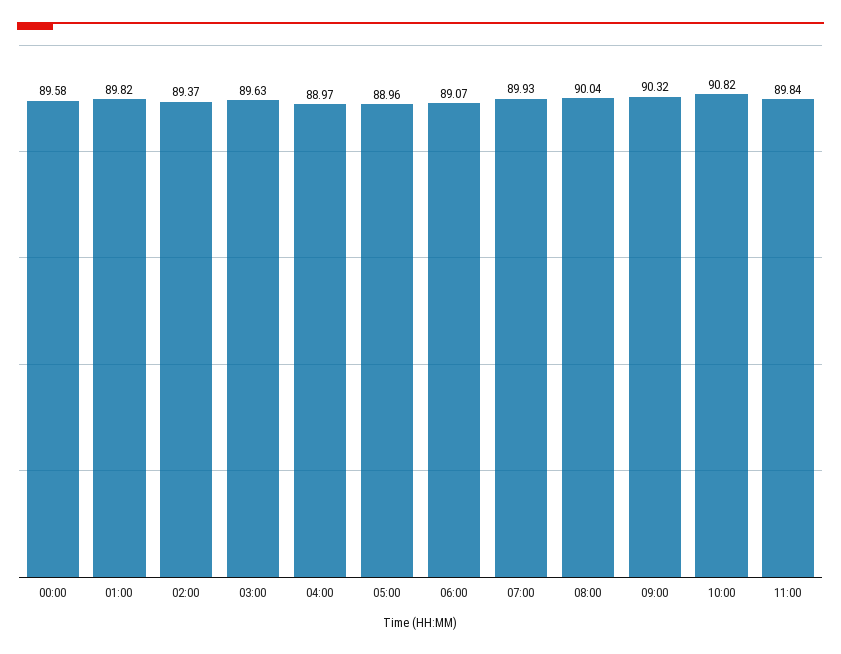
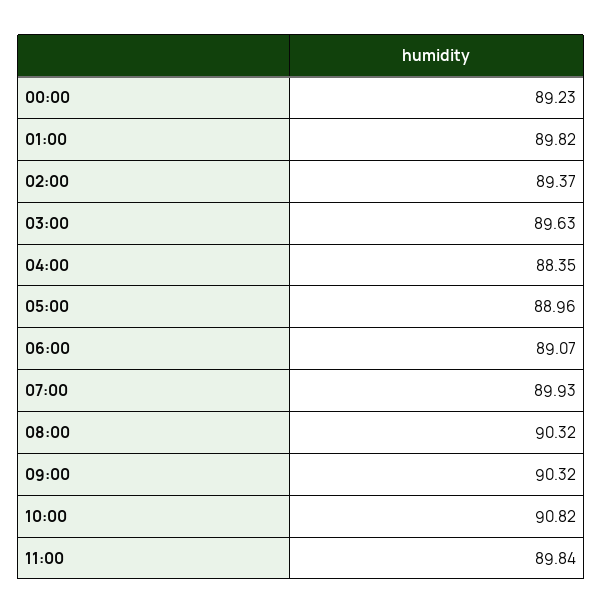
  {
-   "00:00": 89.58,
+   "00:00": 89.23,
    "01:00": 89.82,
    "02:00": 89.37,
    "03:00": 89.63,
-   "04:00": 88.97,
+   "04:00": 88.35,
    "05:00": 88.96,
    "06:00": 89.07,
    "07:00": 89.93,
-   "08:00": 90.04,
+   "08:00": 90.32,
    "09:00": 90.32,
    "10:00": 90.82,
    "11:00": 89.84
  }

